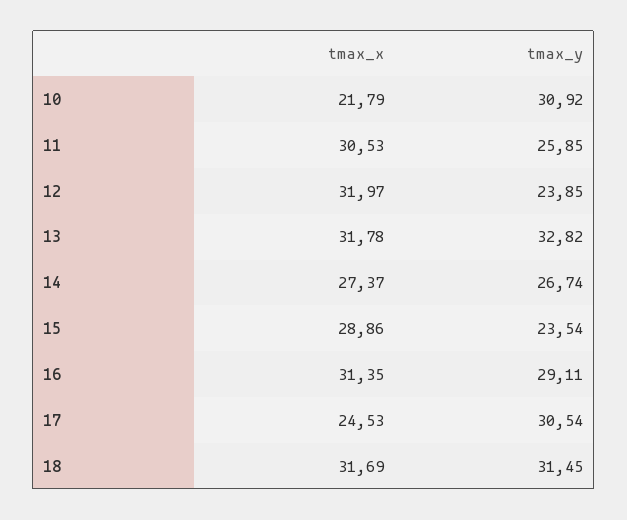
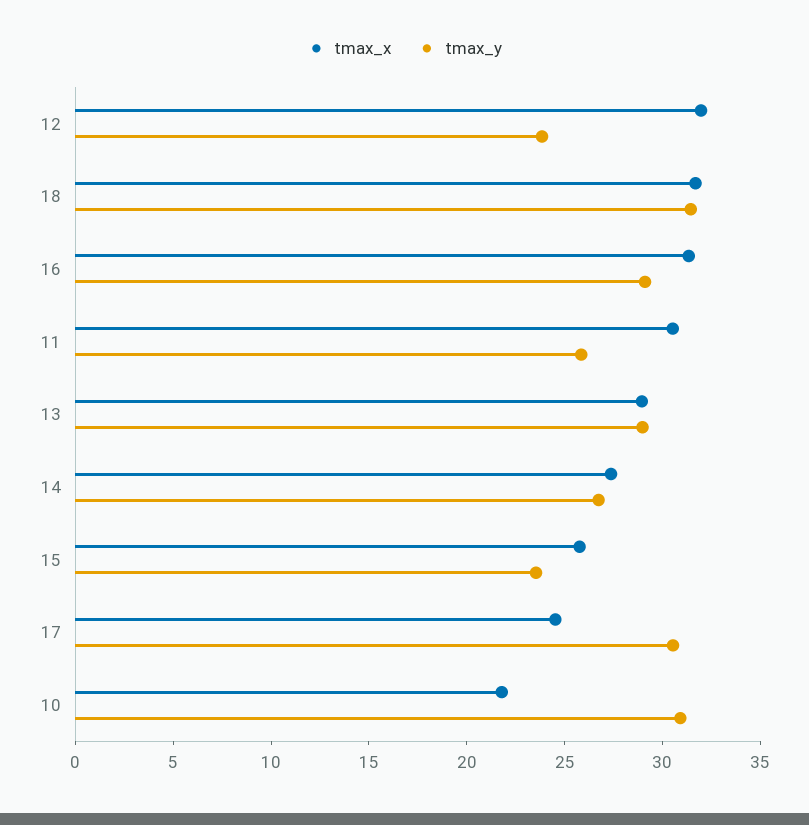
  {
    "tmax_x": {
      "10": 21.79,
      "11": 30.53,
      "12": 31.97,
-     "13": 31.78,
+     "13": 29,
      "14": 27.37,
-     "15": 28.86,
+     "15": 26,
      "16": 31.35,
      "17": 24.53,
      "18": 31.69
    },
    "tmax_y": {
      "10": 30.92,
      "11": 25.85,
      "12": 23.85,
-     "13": 32.82,
+     "13": 29,
      "14": 26.74,
      "15": 23.54,
      "16": 29.11,
      "17": 30.54,
      "18": 31.45
    }
  }

